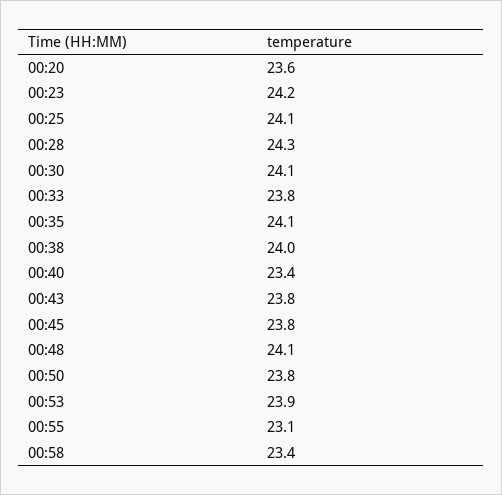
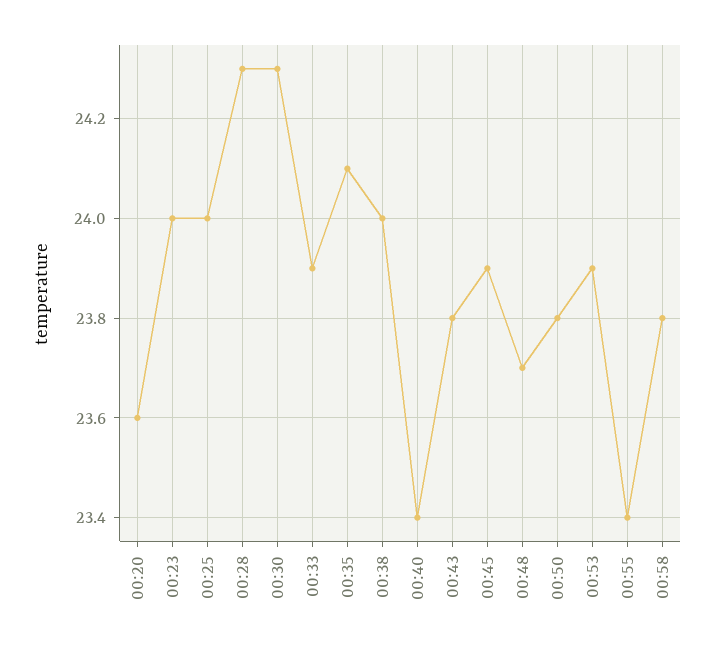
  {
    "00:20": 23.6,
-   "00:23": 24.2,
+   "00:23": 24,
-   "00:25": 24.1,
+   "00:25": 24,
    "00:28": 24.3,
-   "00:30": 24.1,
+   "00:30": 24.3,
-   "00:33": 23.8,
+   "00:33": 23.9,
    "00:35": 24.1,
    "00:38": 24,
    "00:40": 23.4,
    "00:43": 23.8,
-   "00:45": 23.8,
+   "00:45": 23.9,
-   "00:48": 24.1,
+   "00:48": 23.7,
    "00:50": 23.8,
    "00:53": 23.9,
-   "00:55": 23.1,
+   "00:55": 23.4,
-   "00:58": 23.4
+   "00:58": 23.8
  }

